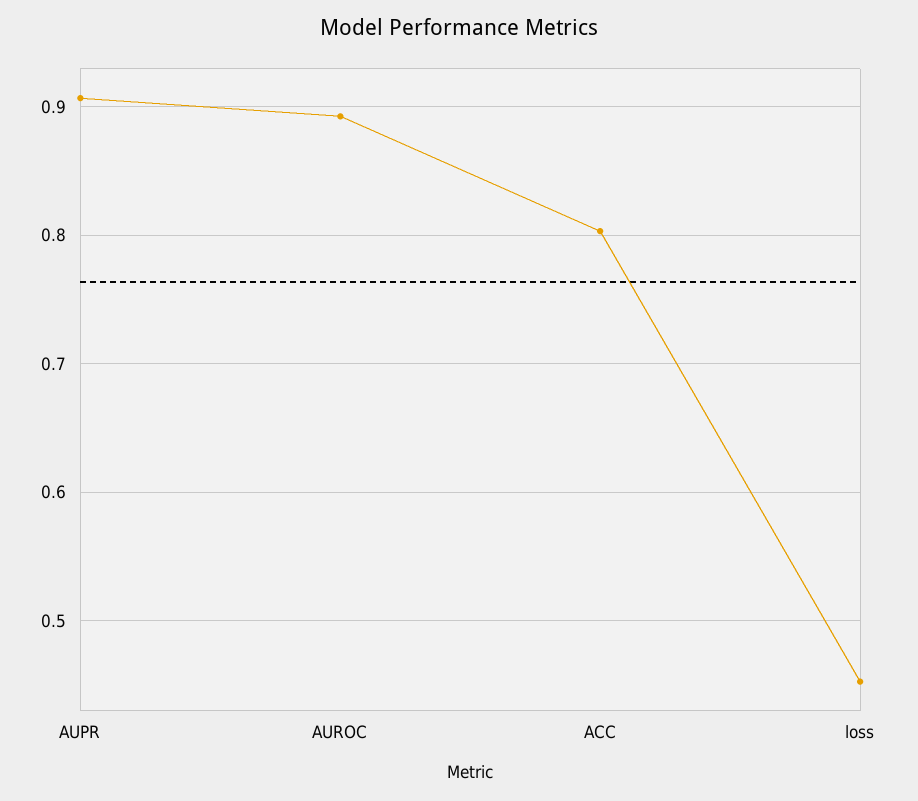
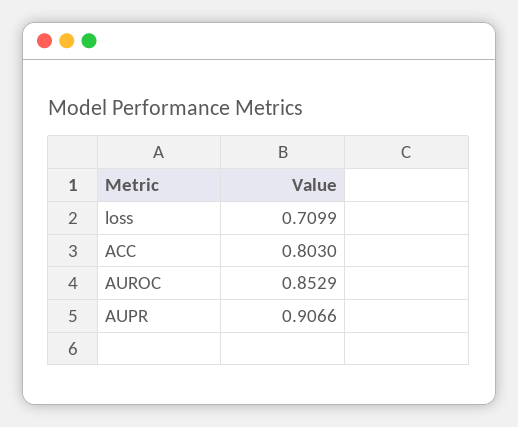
  {
    "AUPR": 0.9066,
-   "AUROC": 0.89,
+   "AUROC": 0.8529,
    "ACC": 0.803,
-   "loss": 0.45
+   "loss": 0.7099
  }

